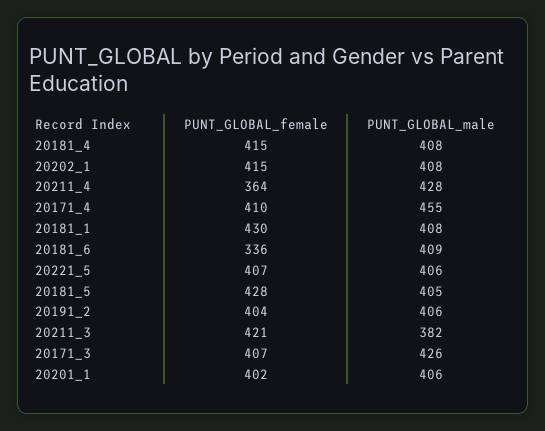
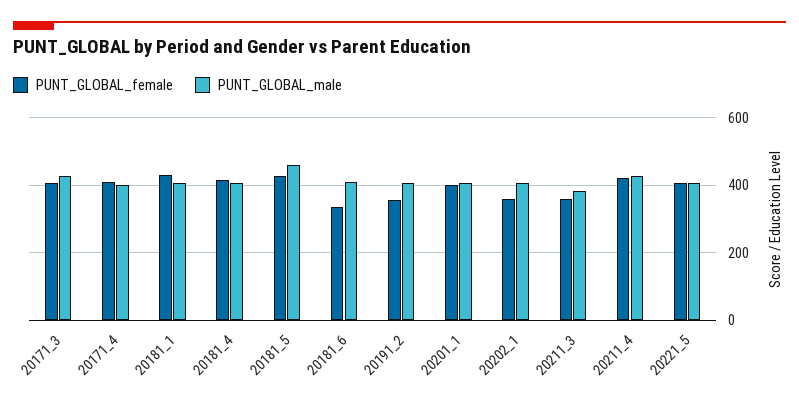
  {
    "PUNT_GLOBAL_female": {
      "20181_4": 415,
-     "20202_1": 415,
+     "20202_1": 360,
-     "20211_4": 364,
+     "20211_4": 420,
      "20171_4": 410,
      "20181_1": 430,
      "20181_6": 336,
      "20221_5": 407,
      "20181_5": 428,
-     "20191_2": 404,
+     "20191_2": 360,
-     "20211_3": 421,
+     "20211_3": 360,
      "20171_3": 407,
      "20201_1": 402
    },
    "PUNT_GLOBAL_male": {
      "20181_4": 408,
      "20202_1": 408,
      "20211_4": 428,
-     "20171_4": 455,
+     "20171_4": 400,
      "20181_1": 408,
      "20181_6": 409,
      "20221_5": 406,
-     "20181_5": 405,
+     "20181_5": 460,
      "20191_2": 406,
      "20211_3": 382,
      "20171_3": 426,
      "20201_1": 406
    }
  }

